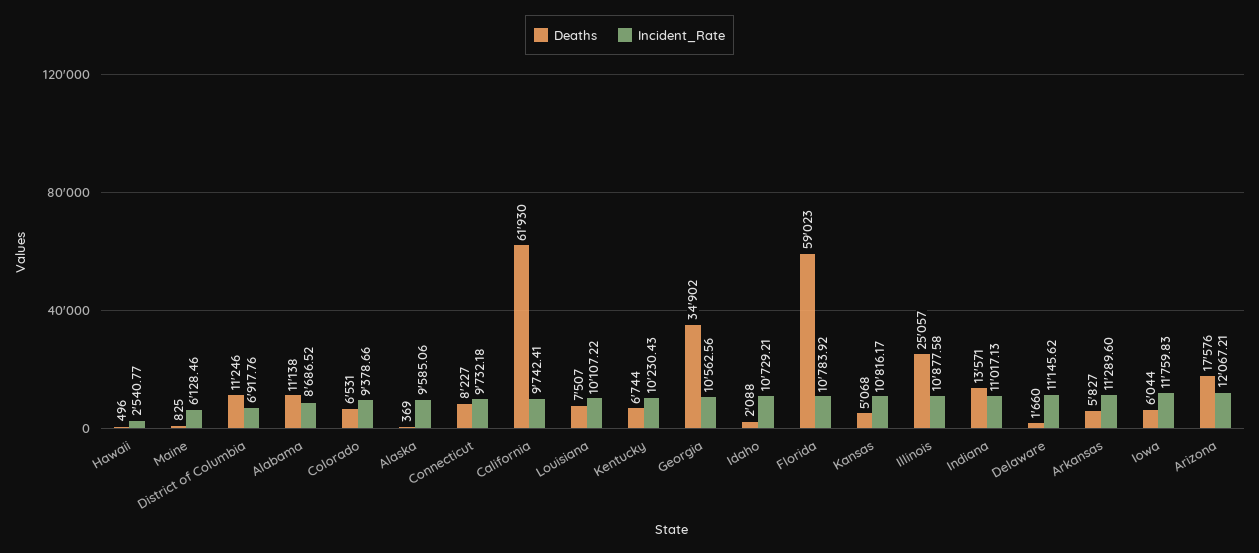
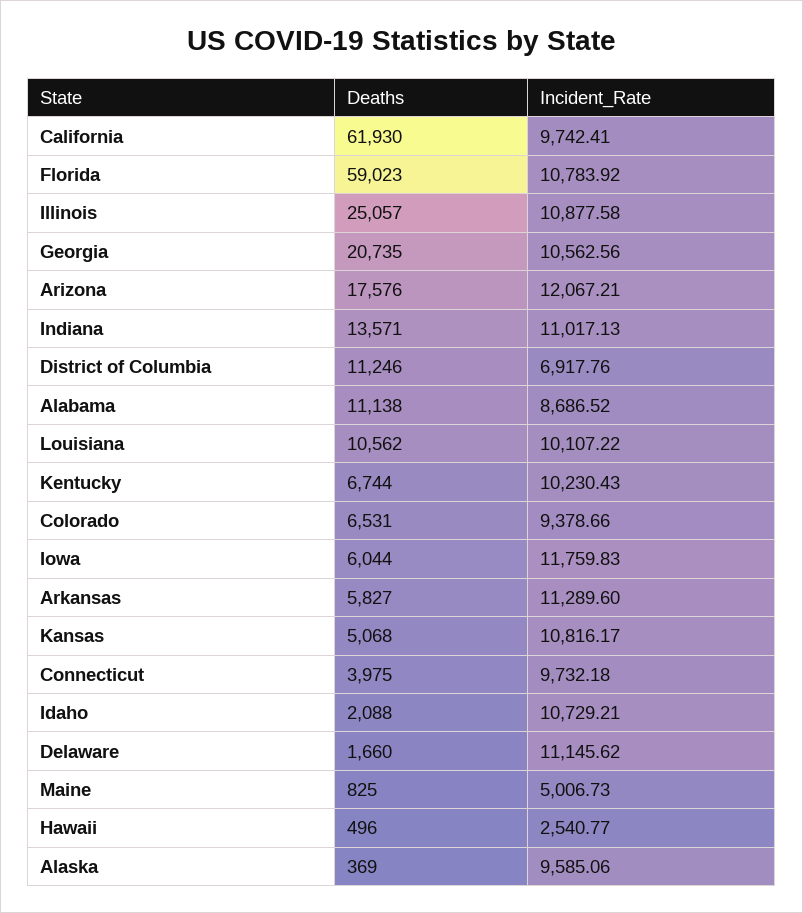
  {
    "Deaths": {
      "Hawaii": 496,
      "Maine": 825,
      "District of Columbia": 11246,
      "Alabama": 11138,
      "Colorado": 6531,
      "Alaska": 369,
-     "Connecticut": 8227,
+     "Connecticut": 3975,
      "California": 61930,
-     "Louisiana": 7507,
+     "Louisiana": 10562,
      "Kentucky": 6744,
-     "Georgia": 34902,
+     "Georgia": 20735,
      "Idaho": 2088,
      "Florida": 59023,
      "Kansas": 5068,
      "Illinois": 25057,
      "Indiana": 13571,
      "Delaware": 1660,
      "Arkansas": 5827,
      "Iowa": 6044,
      "Arizona": 17576
    },
    "Incident_Rate": {
      "Hawaii": 2540.77,
-     "Maine": 6128.46,
+     "Maine": 5006.73,
      "District of Columbia": 6917.76,
      "Alabama": 8686.52,
      "Colorado": 9378.66,
      "Alaska": 9585.06,
      "Connecticut": 9732.18,
      "California": 9742.41,
      "Louisiana": 10107.22,
      "Kentucky": 10230.43,
      "Georgia": 10562.56,
      "Idaho": 10729.21,
      "Florida": 10783.92,
      "Kansas": 10816.17,
      "Illinois": 10877.58,
      "Indiana": 11017.13,
      "Delaware": 11145.62,
      "Arkansas": 11289.6,
      "Iowa": 11759.83,
      "Arizona": 12067.21
    }
  }

